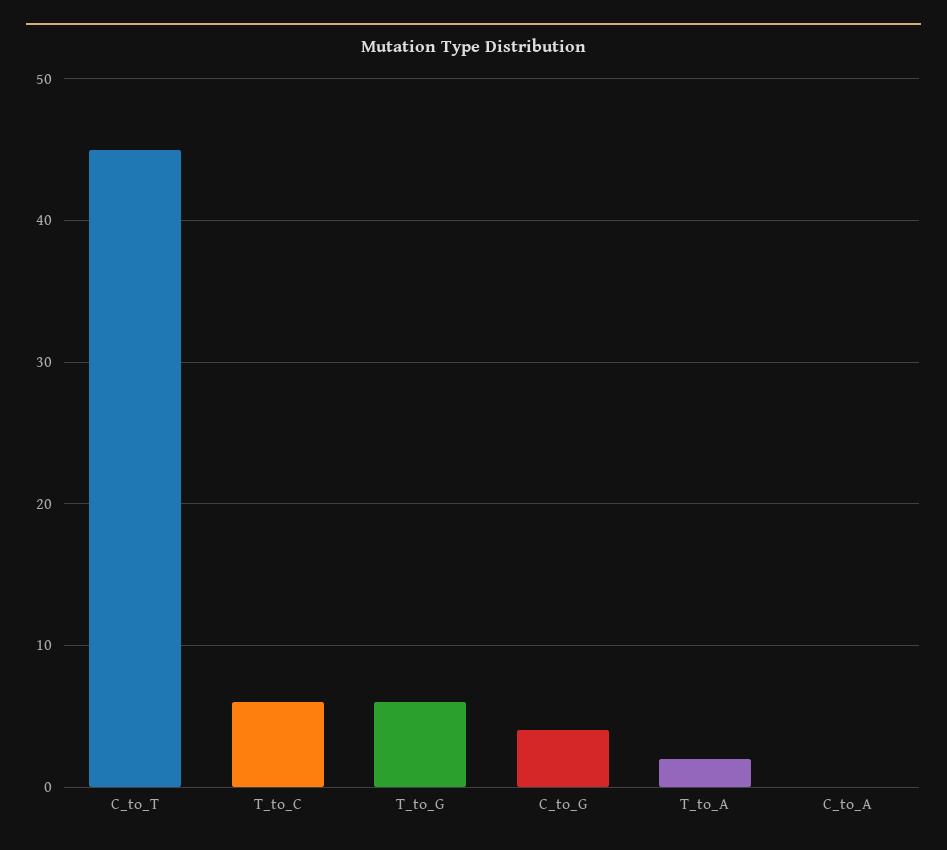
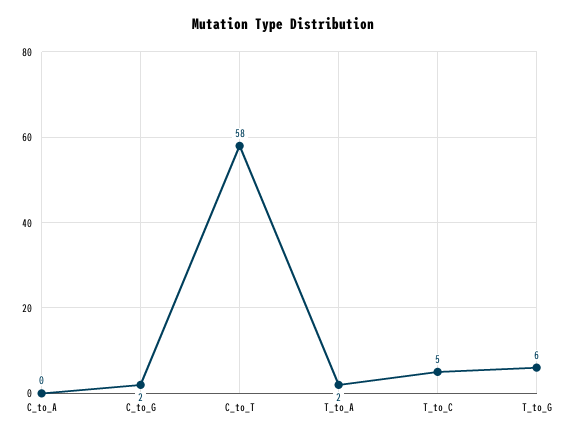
  {
-   "C_to_T": 45,
+   "C_to_T": 58,
-   "T_to_C": 6,
+   "T_to_C": 5,
    "T_to_G": 6,
-   "C_to_G": 4,
+   "C_to_G": 2,
    "T_to_A": 2,
    "C_to_A": 0
  }

